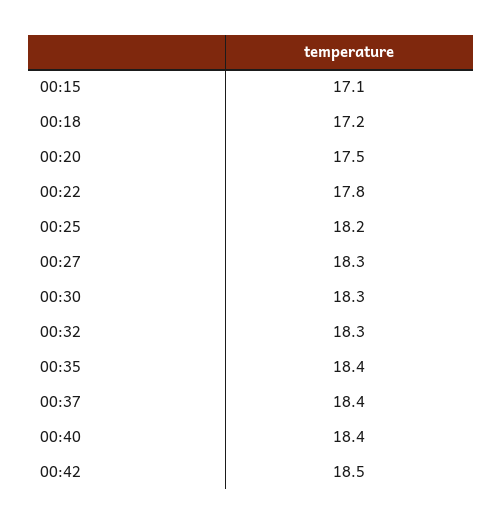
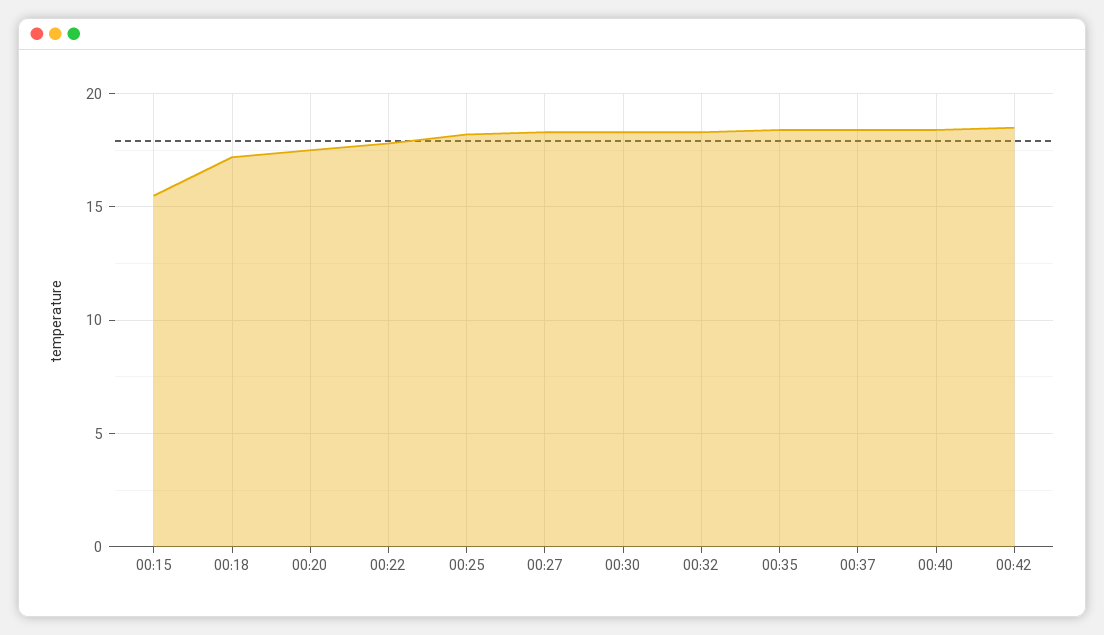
  {
-   "00:15": 17.1,
+   "00:15": 15.5,
    "00:18": 17.2,
    "00:20": 17.5,
    "00:22": 17.8,
    "00:25": 18.2,
    "00:27": 18.3,
    "00:30": 18.3,
    "00:32": 18.3,
    "00:35": 18.4,
    "00:37": 18.4,
    "00:40": 18.4,
    "00:42": 18.5
  }

